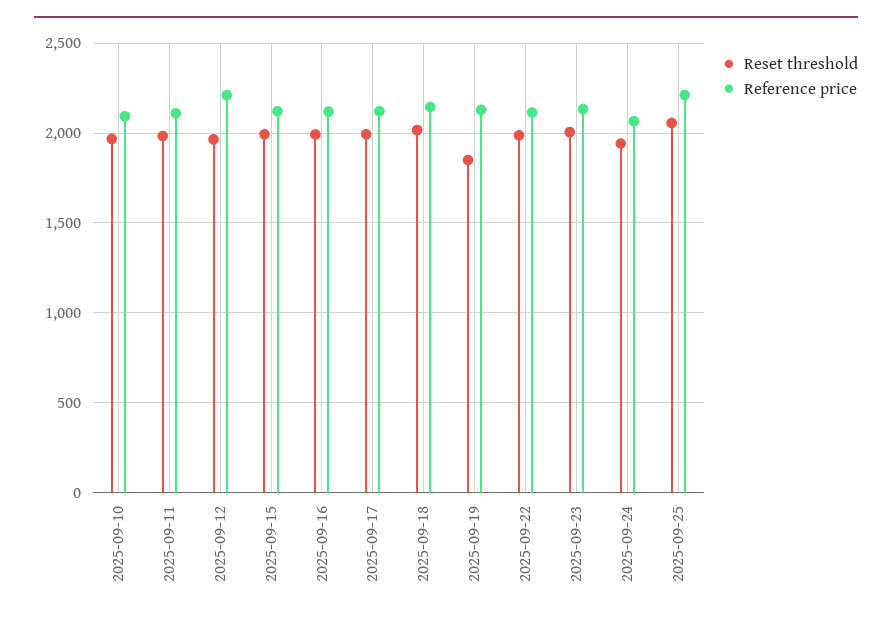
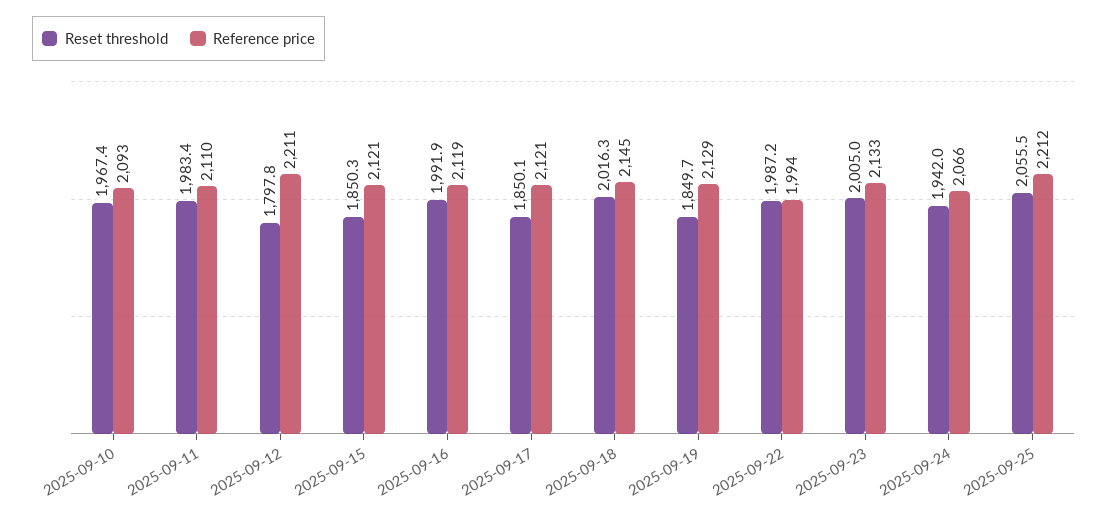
  {
    "Reset threshold": {
      "2025-09-10": 1967.4,
      "2025-09-11": 1983.4,
-     "2025-09-12": 1950,
+     "2025-09-12": 1797.8,
-     "2025-09-15": 2000,
+     "2025-09-15": 1850.3,
      "2025-09-16": 1991.9,
-     "2025-09-17": 2000,
+     "2025-09-17": 1850.1,
      "2025-09-18": 2016.3,
      "2025-09-19": 1849.7,
      "2025-09-22": 1987.2,
      "2025-09-23": 2005,
      "2025-09-24": 1942,
      "2025-09-25": 2055.5
    },
    "Reference price": {
      "2025-09-10": 2093,
      "2025-09-11": 2110,
      "2025-09-12": 2211,
      "2025-09-15": 2121,
      "2025-09-16": 2119,
      "2025-09-17": 2121,
      "2025-09-18": 2145,
      "2025-09-19": 2129,
-     "2025-09-22": 2100,
+     "2025-09-22": 1994,
      "2025-09-23": 2133,
      "2025-09-24": 2066,
      "2025-09-25": 2212
    }
  }

